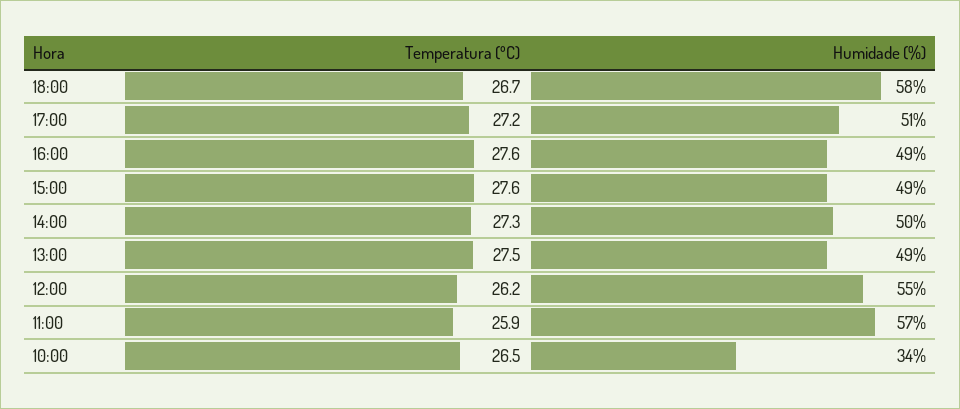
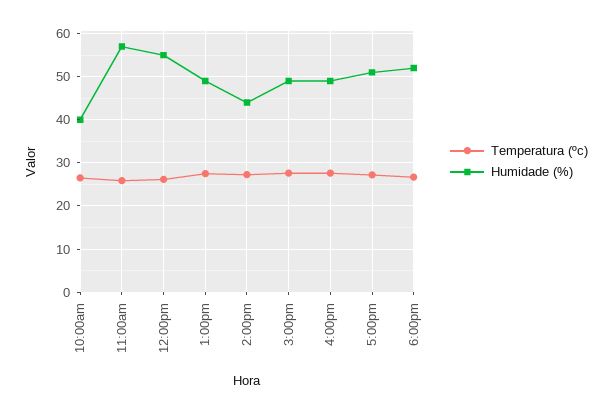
  {
    "Temperatura (ºC)": {
      "18:00": 26.7,
      "17:00": 27.2,
      "16:00": 27.6,
      "15:00": 27.6,
      "14:00": 27.3,
      "13:00": 27.5,
      "12:00": 26.2,
      "11:00": 25.9,
      "10:00": 26.5
    },
    "Humidade (%)": {
-     "18:00": 58,
+     "18:00": 52,
      "17:00": 51,
      "16:00": 49,
      "15:00": 49,
-     "14:00": 50,
+     "14:00": 44,
      "13:00": 49,
      "12:00": 55,
      "11:00": 57,
-     "10:00": 34
+     "10:00": 40
    }
  }

